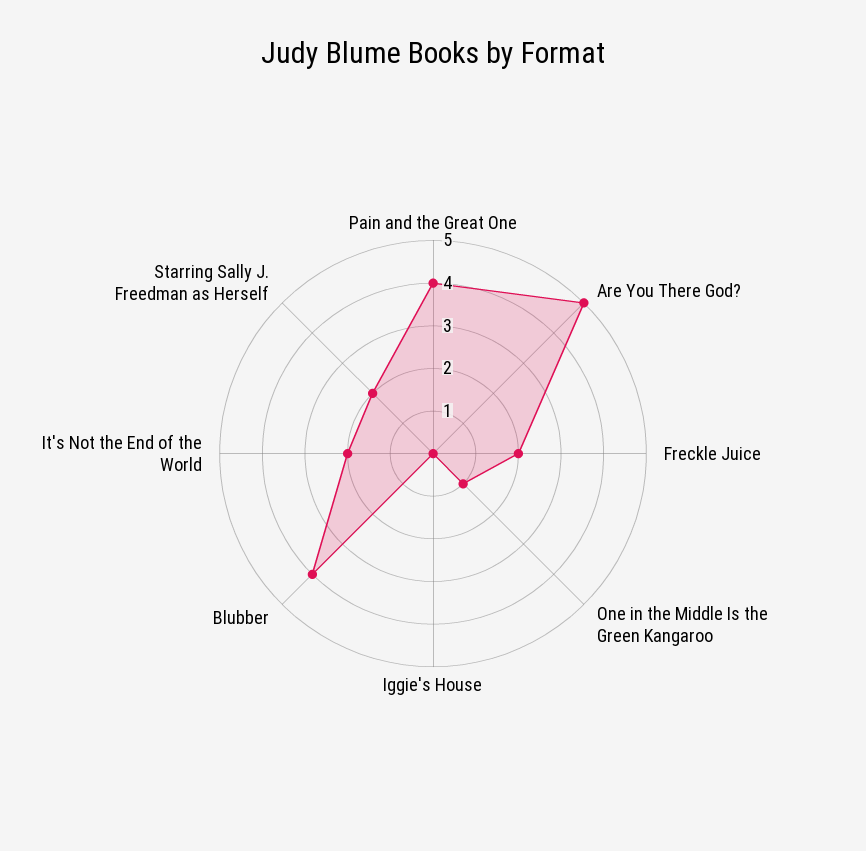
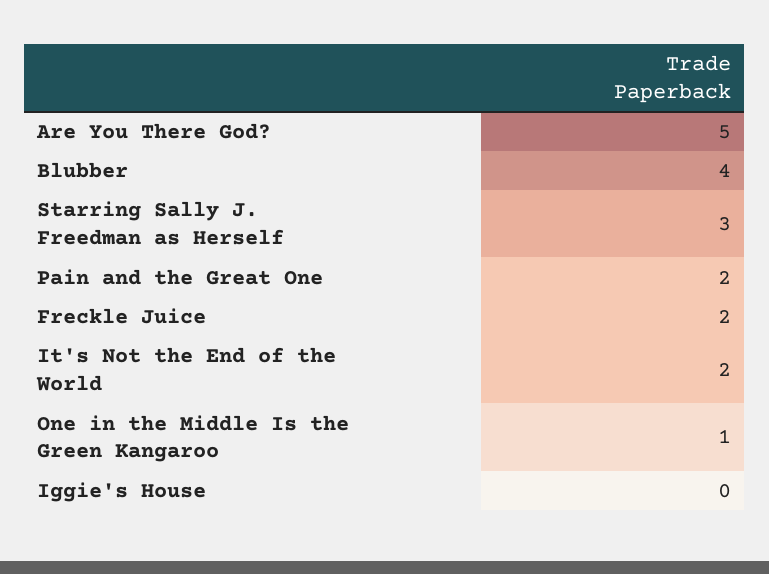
  {
-   "Pain and the Great One": 4,
+   "Pain and the Great One": 2,
    "Are You There God?": 5,
    "Freckle Juice": 2,
    "One in the Middle Is the Green Kangaroo": 1,
    "Iggie's House": 0,
    "Blubber": 4,
    "It's Not the End of the World": 2,
-   "Starring Sally J. Freedman as Herself": 2
+   "Starring Sally J. Freedman as Herself": 3
  }

